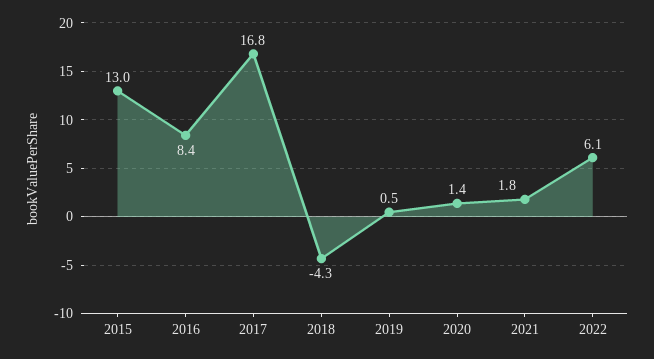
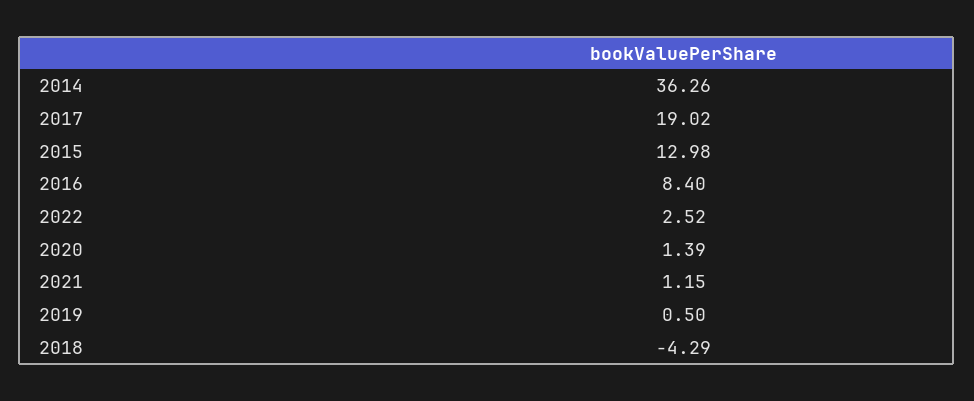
  {
    "2015": 12.98,
    "2016": 8.4,
-   "2017": 16.8,
+   "2017": 19.02,
    "2018": -4.29,
    "2019": 0.5,
    "2020": 1.39,
-   "2021": 1.8,
+   "2021": 1.15,
-   "2022": 6.1
+   "2022": 2.52,
+   "2014": 36.26
  }

